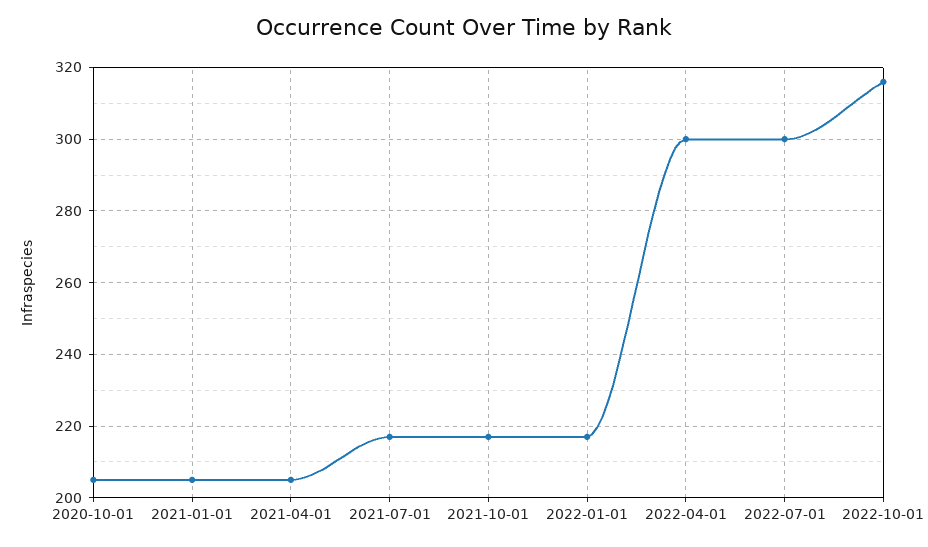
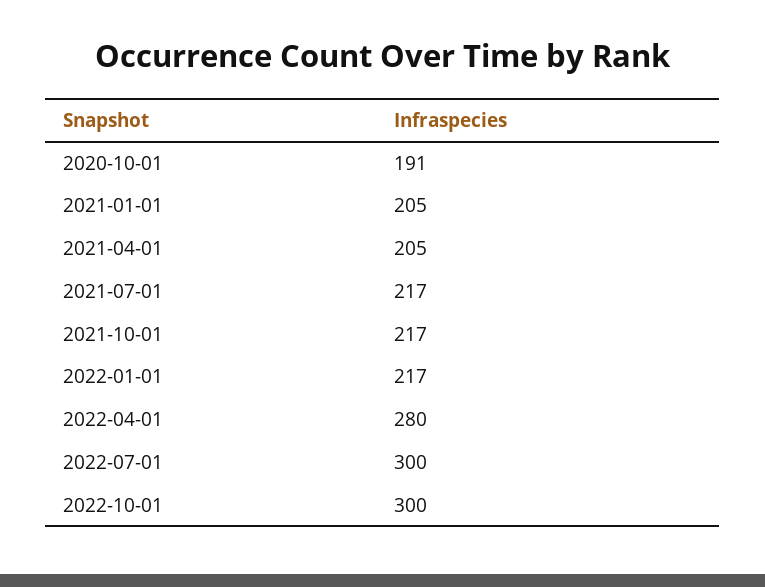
  {
-   "2020-10-01": 205,
+   "2020-10-01": 191,
    "2021-01-01": 205,
    "2021-04-01": 205,
    "2021-07-01": 217,
    "2021-10-01": 217,
    "2022-01-01": 217,
-   "2022-04-01": 300,
+   "2022-04-01": 280,
    "2022-07-01": 300,
-   "2022-10-01": 315
+   "2022-10-01": 300
  }

